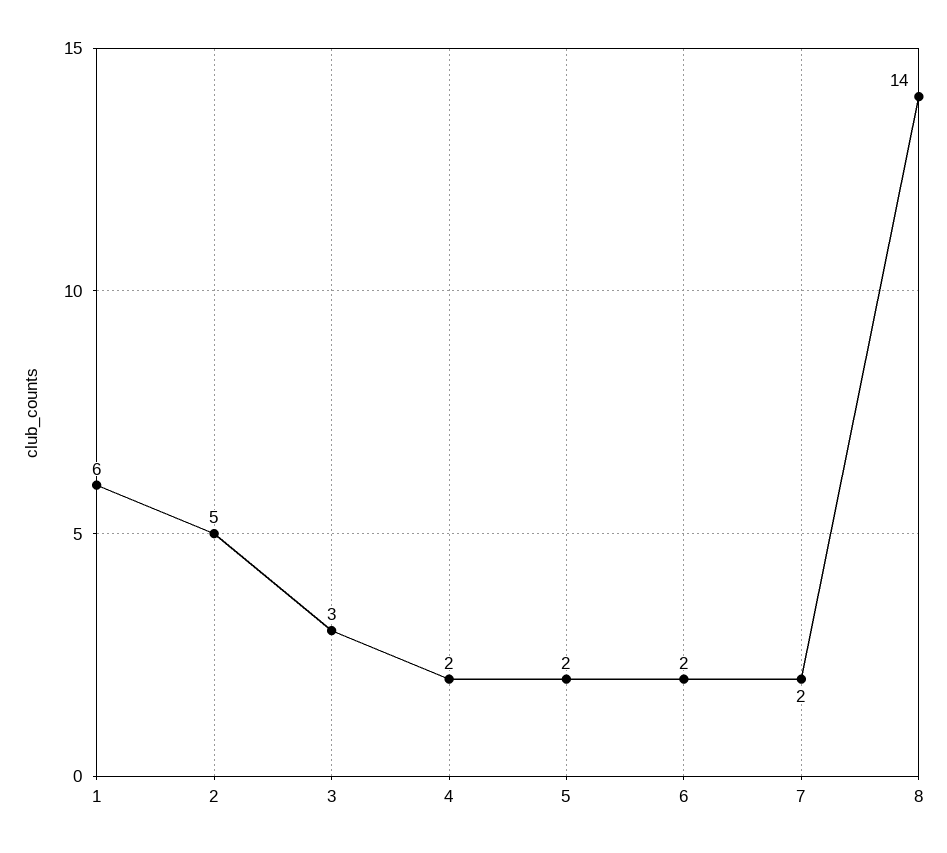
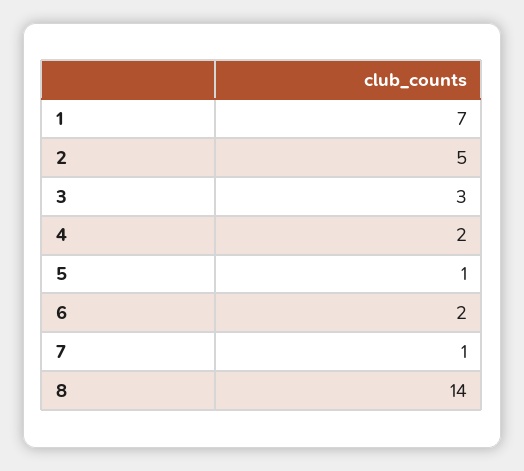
  {
-   "1": 6,
+   "1": 7,
    "2": 5,
    "3": 3,
    "4": 2,
-   "5": 2,
+   "5": 1,
    "6": 2,
-   "7": 2,
+   "7": 1,
    "8": 14
  }

